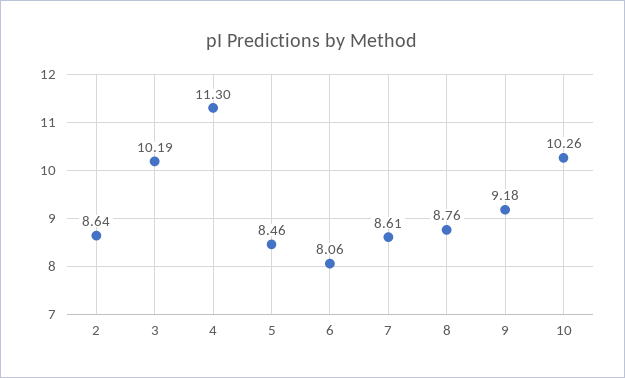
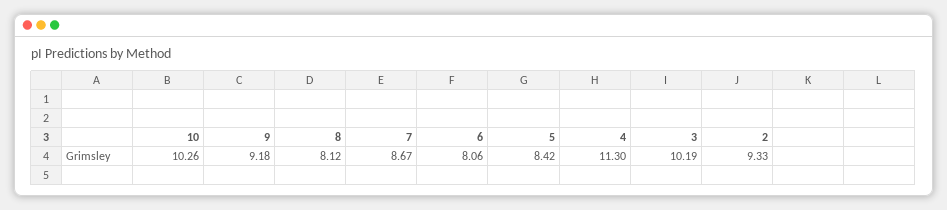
  {
-   "2": 8.64,
+   "2": 9.33,
    "3": 10.19,
    "4": 11.3,
-   "5": 8.46,
+   "5": 8.42,
    "6": 8.06,
-   "7": 8.61,
+   "7": 8.67,
-   "8": 8.76,
+   "8": 8.12,
    "9": 9.18,
    "10": 10.26
  }

